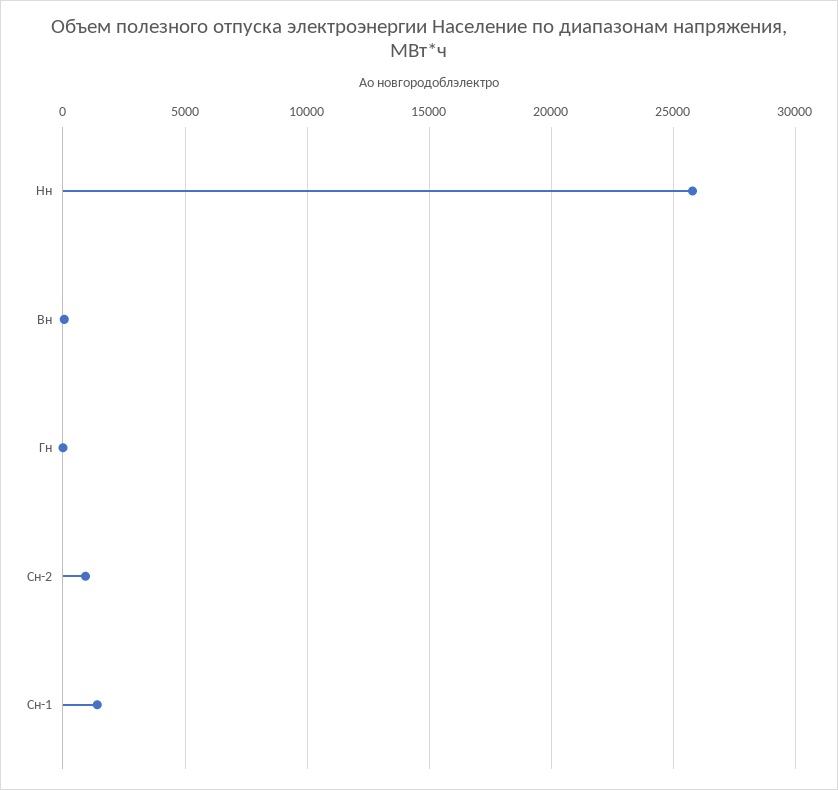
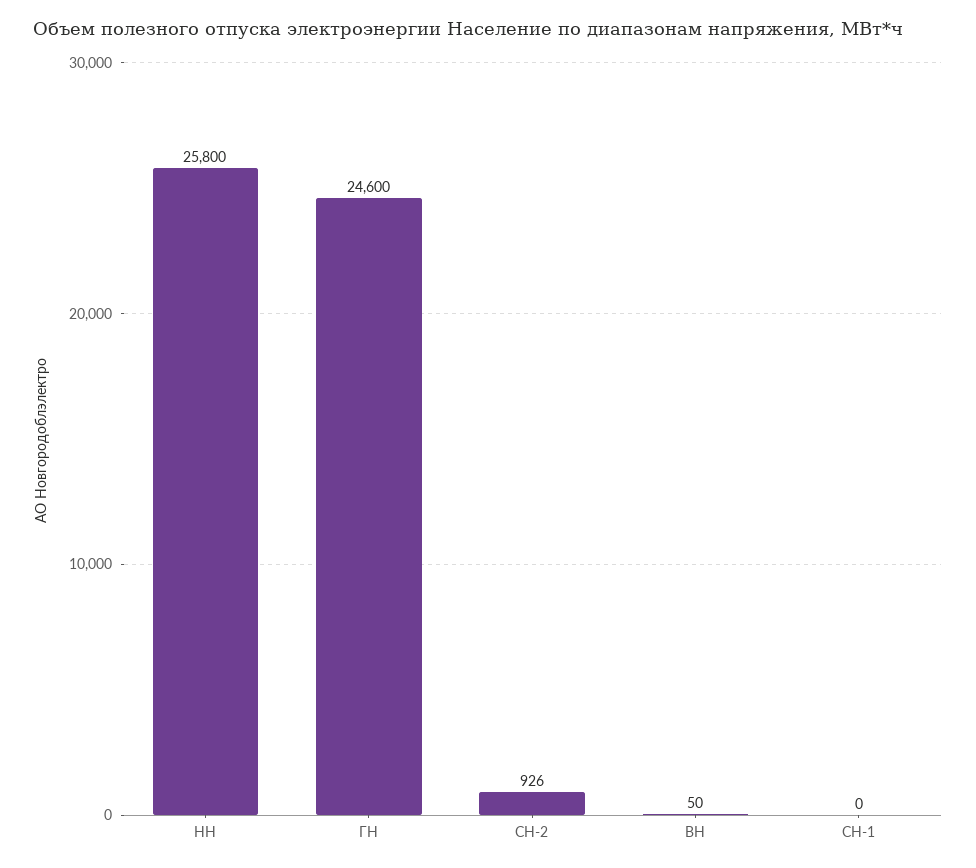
  {
    "Нн": 25800,
    "Вн": 50,
-   "Гн": 0,
+   "Гн": 24600,
    "Сн-2": 926,
-   "Сн-1": 1500
+   "Сн-1": 0
  }

